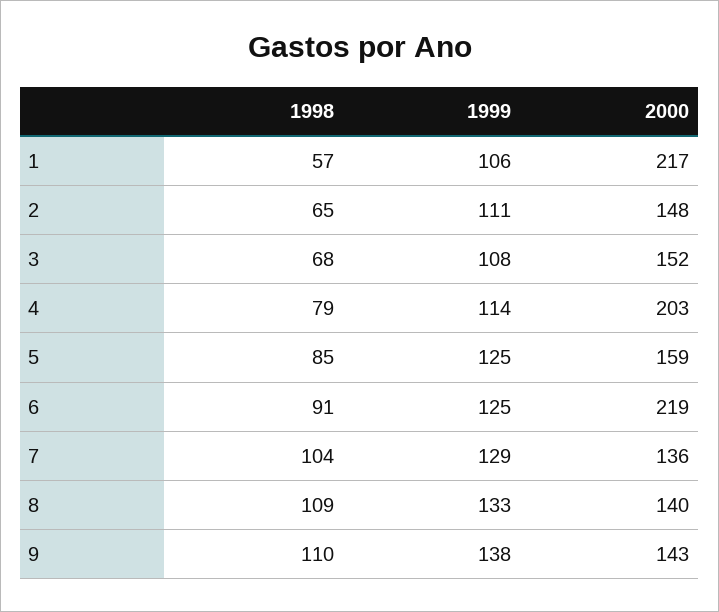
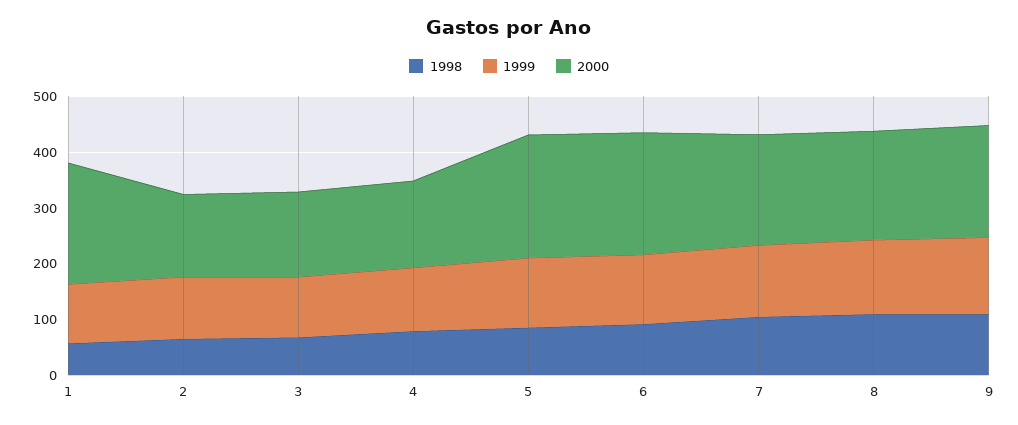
  {
    "1998": {
      "1": 57,
      "2": 65,
      "3": 68,
      "4": 79,
      "5": 85,
      "6": 91,
      "7": 104,
      "8": 109,
      "9": 110
    },
    "1999": {
      "1": 106,
      "2": 111,
      "3": 108,
      "4": 114,
      "5": 125,
      "6": 125,
      "7": 129,
      "8": 133,
      "9": 138
    },
    "2000": {
      "1": 217,
      "2": 148,
      "3": 152,
-     "4": 203,
+     "4": 160,
-     "5": 159,
+     "5": 220,
      "6": 219,
-     "7": 136,
+     "7": 200,
-     "8": 140,
+     "8": 200,
-     "9": 143
+     "9": 200
    }
  }

